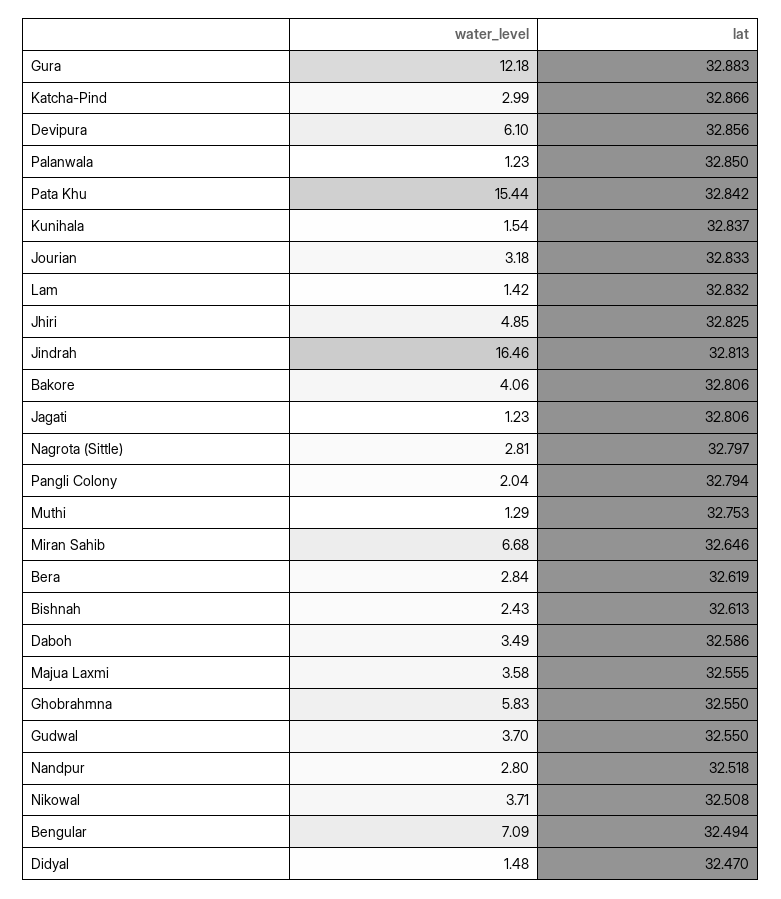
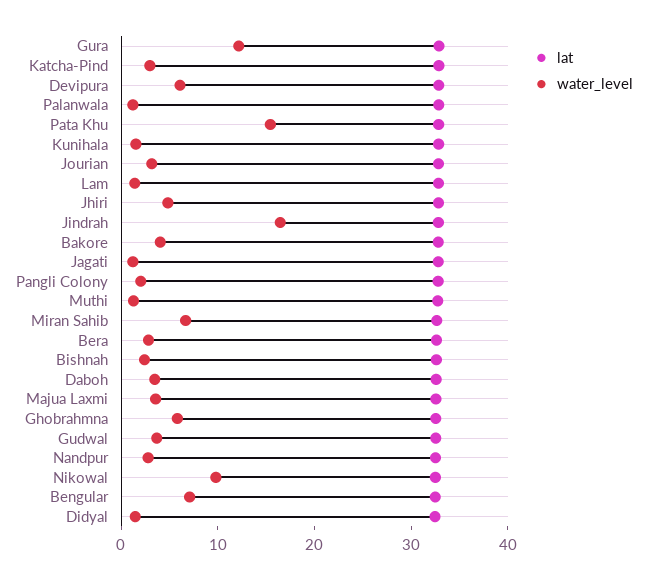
  {
    "water_level": {
      "Gura": 12.18,
      "Katcha-Pind": 2.99,
      "Devipura": 6.1,
      "Palanwala": 1.23,
      "Pata Khu": 15.44,
      "Kunihala": 1.54,
      "Jourian": 3.18,
      "Lam": 1.42,
      "Jhiri": 4.85,
      "Jindrah": 16.46,
      "Bakore": 4.06,
      "Jagati": 1.23,
-     "Nagrota (Sittle)": 2.81,
      "Pangli Colony": 2.04,
      "Muthi": 1.29,
      "Miran Sahib": 6.68,
      "Bera": 2.84,
      "Bishnah": 2.43,
      "Daboh": 3.49,
      "Majua Laxmi": 3.58,
      "Ghobrahmna": 5.83,
      "Gudwal": 3.7,
      "Nandpur": 2.8,
-     "Nikowal": 3.71,
+     "Nikowal": 10,
      "Bengular": 7.09,
      "Didyal": 1.48
    },
    "lat": {
      "Gura": 32.883,
      "Katcha-Pind": 32.866,
      "Devipura": 32.856,
      "Palanwala": 32.85,
      "Pata Khu": 32.842,
      "Kunihala": 32.837,
      "Jourian": 32.833,
      "Lam": 32.832,
      "Jhiri": 32.825,
      "Jindrah": 32.813,
      "Bakore": 32.806,
      "Jagati": 32.806,
-     "Nagrota (Sittle)": 32.797,
      "Pangli Colony": 32.794,
      "Muthi": 32.753,
      "Miran Sahib": 32.646,
      "Bera": 32.619,
      "Bishnah": 32.613,
      "Daboh": 32.586,
      "Majua Laxmi": 32.555,
      "Ghobrahmna": 32.55,
      "Gudwal": 32.55,
      "Nandpur": 32.518,
      "Nikowal": 32.508,
      "Bengular": 32.494,
      "Didyal": 32.47
    }
  }

